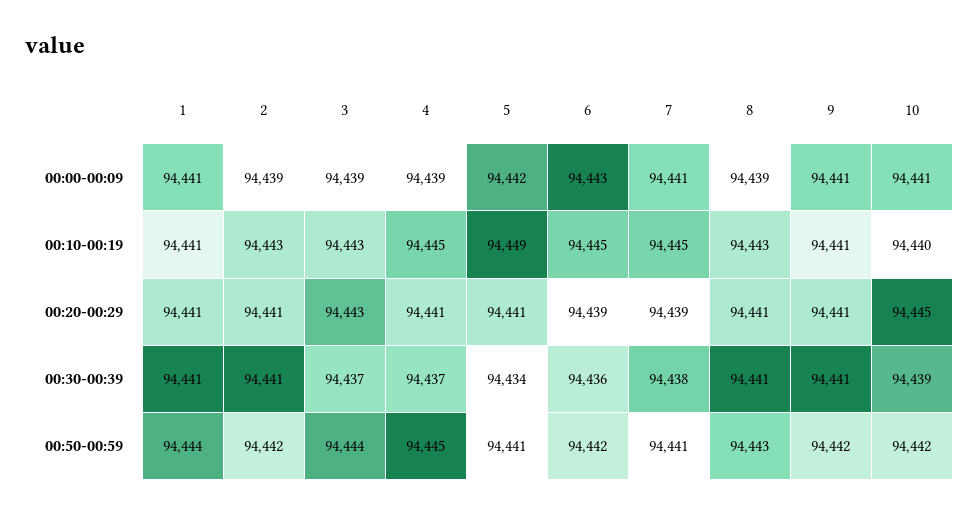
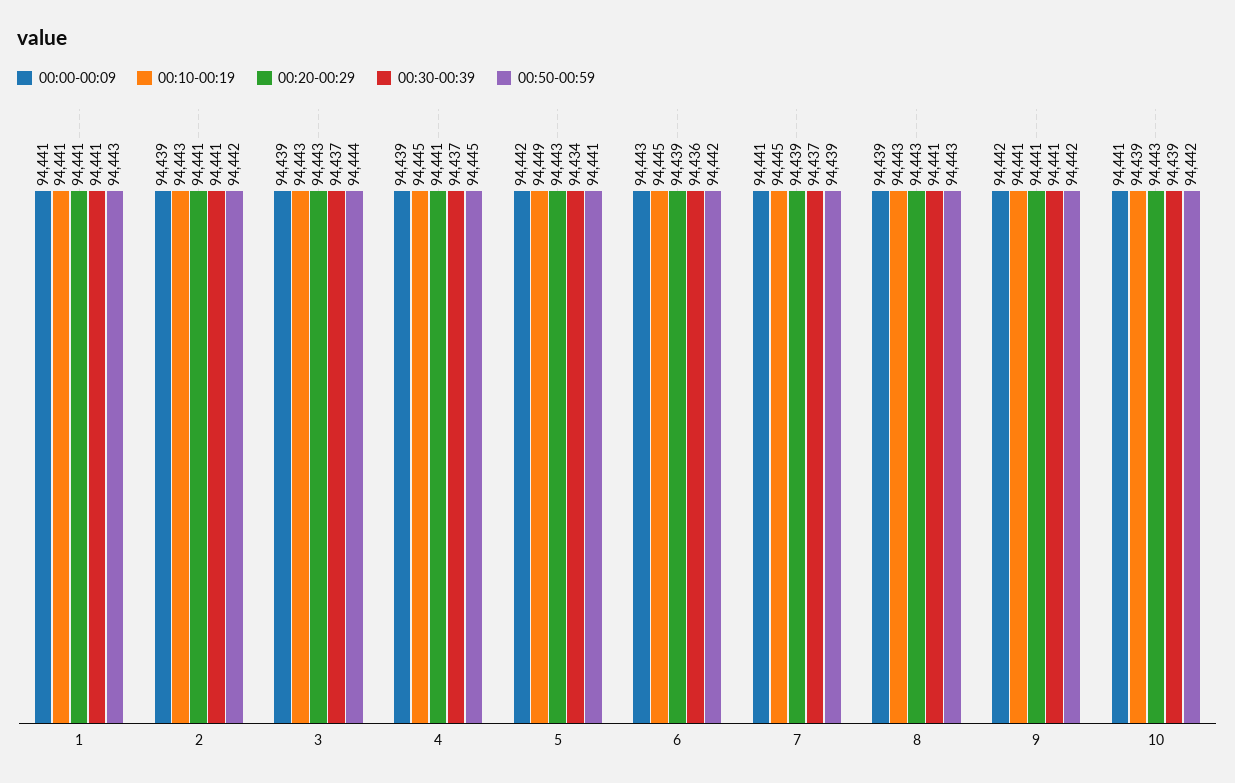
  {
    "00:00-00:09": {
      "1": 94441,
      "2": 94439,
      "3": 94439,
      "4": 94439,
      "5": 94442,
      "6": 94443,
      "7": 94441,
      "8": 94439,
-     "9": 94441,
+     "9": 94442,
      "10": 94441
    },
    "00:10-00:19": {
      "1": 94441,
      "2": 94443,
      "3": 94443,
      "4": 94445,
      "5": 94449,
      "6": 94445,
      "7": 94445,
      "8": 94443,
      "9": 94441,
-     "10": 94440
+     "10": 94439
    },
    "00:20-00:29": {
      "1": 94441,
      "2": 94441,
      "3": 94443,
      "4": 94441,
-     "5": 94441,
+     "5": 94443,
      "6": 94439,
      "7": 94439,
-     "8": 94441,
+     "8": 94443,
      "9": 94441,
-     "10": 94445
+     "10": 94443
    },
    "00:30-00:39": {
      "1": 94441,
      "2": 94441,
      "3": 94437,
      "4": 94437,
      "5": 94434,
      "6": 94436,
-     "7": 94438,
+     "7": 94437,
      "8": 94441,
      "9": 94441,
      "10": 94439
    },
    "00:50-00:59": {
-     "1": 94444,
+     "1": 94443,
      "2": 94442,
      "3": 94444,
      "4": 94445,
      "5": 94441,
      "6": 94442,
-     "7": 94441,
+     "7": 94439,
      "8": 94443,
      "9": 94442,
      "10": 94442
    }
  }

